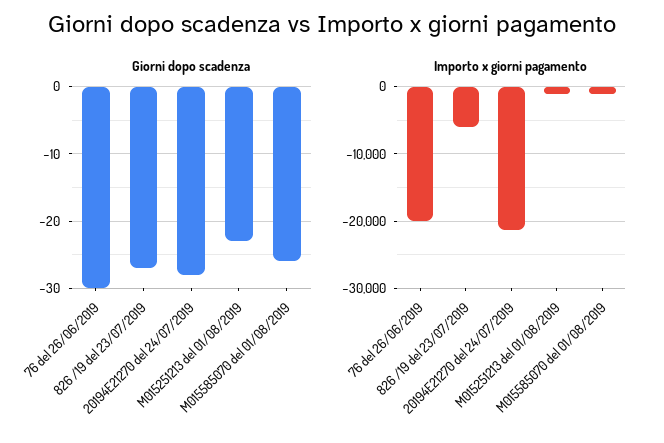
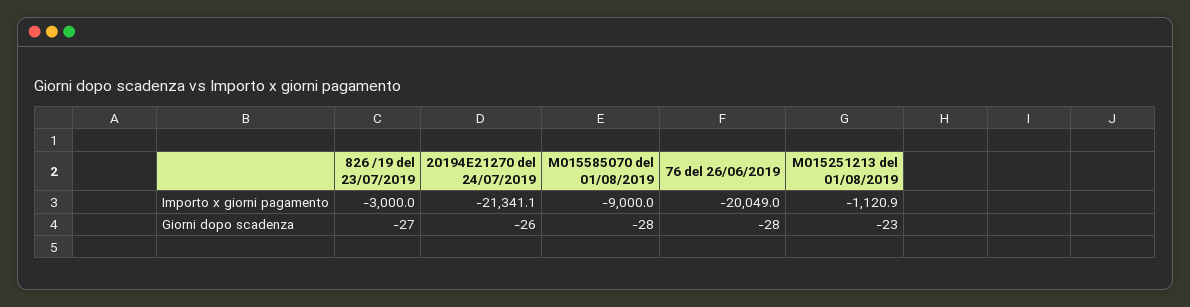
  {
    "Giorni dopo scadenza": {
-     "76 del 26/06/2019": -30,
+     "76 del 26/06/2019": -28,
      "826 /19 del 23/07/2019": -27,
-     "20194E21270 del 24/07/2019": -28,
+     "20194E21270 del 24/07/2019": -26,
      "M015251213 del 01/08/2019": -23,
-     "M015585070 del 01/08/2019": -26
+     "M015585070 del 01/08/2019": -28
    },
    "Importo x giorni pagamento": {
      "76 del 26/06/2019": -20049,
-     "826 /19 del 23/07/2019": -6000,
+     "826 /19 del 23/07/2019": -3000,
      "20194E21270 del 24/07/2019": -21341.1,
      "M015251213 del 01/08/2019": -1120.9,
-     "M015585070 del 01/08/2019": -1000
+     "M015585070 del 01/08/2019": -9000
    }
  }

